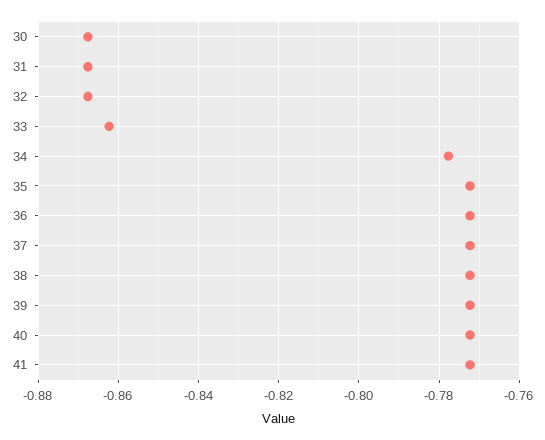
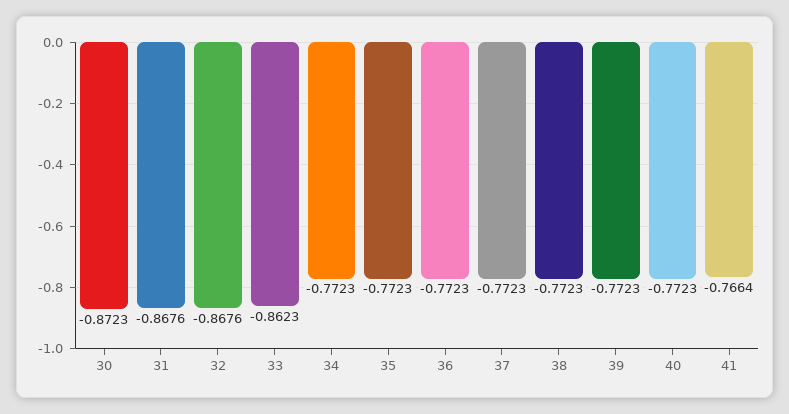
  {
-   "30": -0.868,
+   "30": -0.8723,
    "31": -0.8676,
    "32": -0.8676,
    "33": -0.8623,
-   "34": -0.778,
+   "34": -0.7723,
    "35": -0.7723,
    "36": -0.7723,
    "37": -0.7723,
    "38": -0.7723,
    "39": -0.7723,
    "40": -0.7723,
-   "41": -0.772
+   "41": -0.7664
  }

